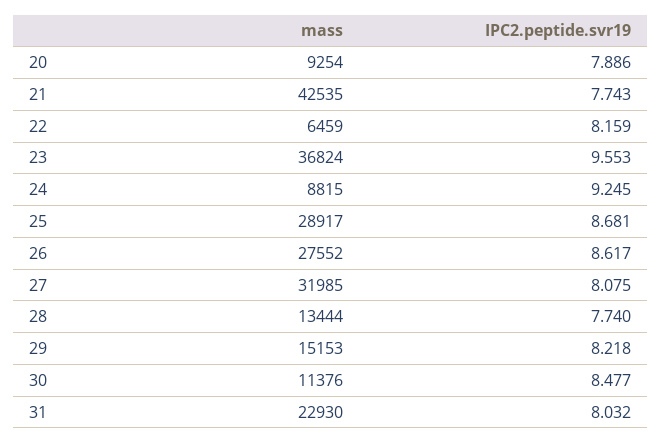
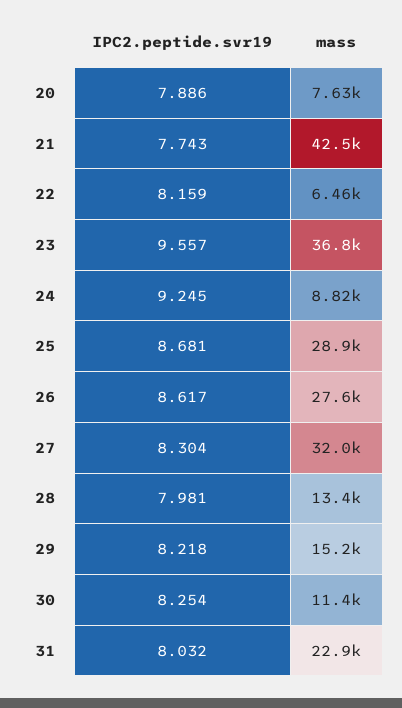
  {
    "mass": {
-     "20": 9254,
+     "20": 7630,
      "21": 42535,
      "22": 6459,
      "23": 36824,
      "24": 8815,
      "25": 28917,
      "26": 27552,
      "27": 31985,
      "28": 13444,
      "29": 15153,
      "30": 11376,
      "31": 22930
    },
    "IPC2.peptide.svr19": {
      "20": 7.886,
      "21": 7.743,
      "22": 8.159,
-     "23": 9.553,
+     "23": 9.557,
      "24": 9.245,
      "25": 8.681,
      "26": 8.617,
-     "27": 8.075,
+     "27": 8.304,
-     "28": 7.74,
+     "28": 7.981,
      "29": 8.218,
-     "30": 8.477,
+     "30": 8.254,
      "31": 8.032
    }
  }

